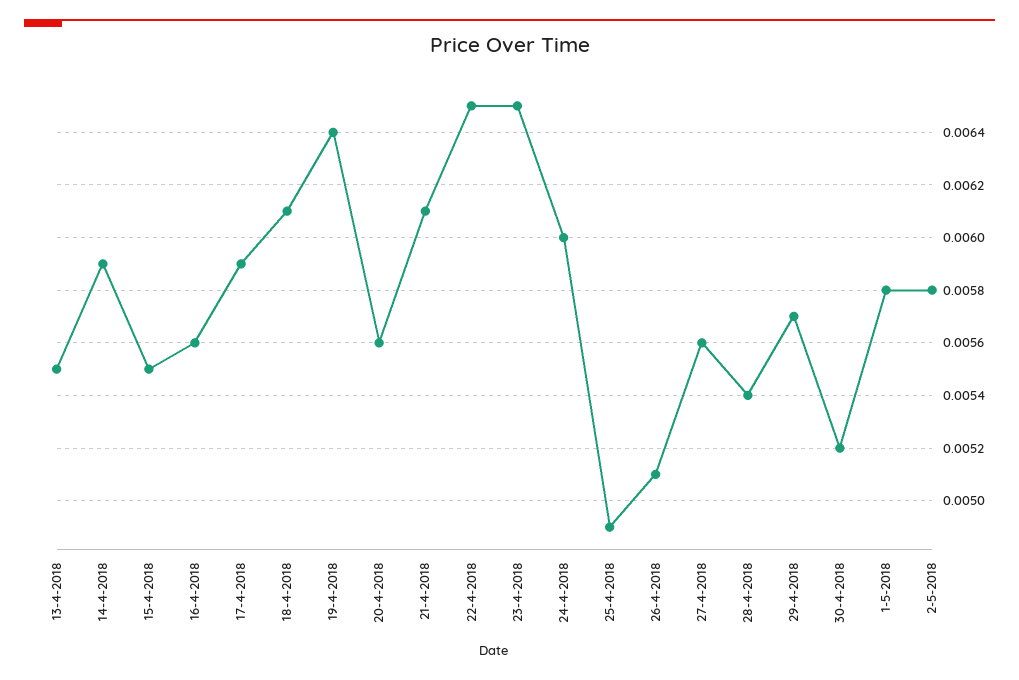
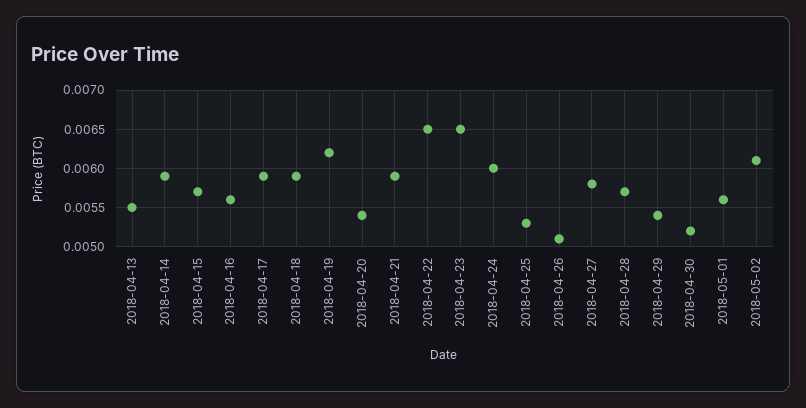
  {
    "13-4-2018": 0.0055,
    "14-4-2018": 0.0059,
-   "15-4-2018": 0.0055,
+   "15-4-2018": 0.0057,
    "16-4-2018": 0.0056,
    "17-4-2018": 0.0059,
-   "18-4-2018": 0.0061,
+   "18-4-2018": 0.0059,
-   "19-4-2018": 0.0064,
+   "19-4-2018": 0.0062,
-   "20-4-2018": 0.0056,
+   "20-4-2018": 0.0054,
-   "21-4-2018": 0.0061,
+   "21-4-2018": 0.0059,
    "22-4-2018": 0.0065,
    "23-4-2018": 0.0065,
    "24-4-2018": 0.006,
-   "25-4-2018": 0.0049,
+   "25-4-2018": 0.0053,
    "26-4-2018": 0.0051,
-   "27-4-2018": 0.0056,
+   "27-4-2018": 0.0058,
-   "28-4-2018": 0.0054,
+   "28-4-2018": 0.0057,
-   "29-4-2018": 0.0057,
+   "29-4-2018": 0.0054,
    "30-4-2018": 0.0052,
-   "1-5-2018": 0.0058,
+   "1-5-2018": 0.0056,
-   "2-5-2018": 0.0058
+   "2-5-2018": 0.0061
  }

